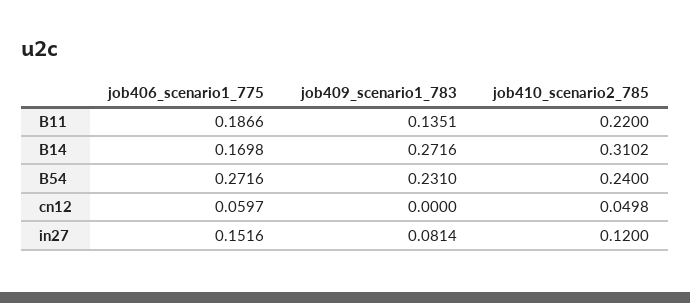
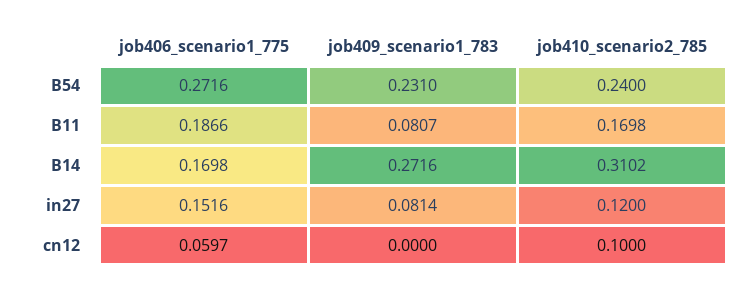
  {
    "job406_scenario1_775": {
      "B11": 0.1866,
      "B14": 0.1698,
      "B54": 0.2716,
      "cn12": 0.0597,
      "in27": 0.1516
    },
    "job409_scenario1_783": {
-     "B11": 0.1351,
+     "B11": 0.0807,
      "B14": 0.2716,
      "B54": 0.231,
      "cn12": 0,
      "in27": 0.0814
    },
    "job410_scenario2_785": {
-     "B11": 0.22,
+     "B11": 0.1698,
      "B14": 0.3102,
      "B54": 0.24,
-     "cn12": 0.0498,
+     "cn12": 0.1,
      "in27": 0.12
    }
  }

